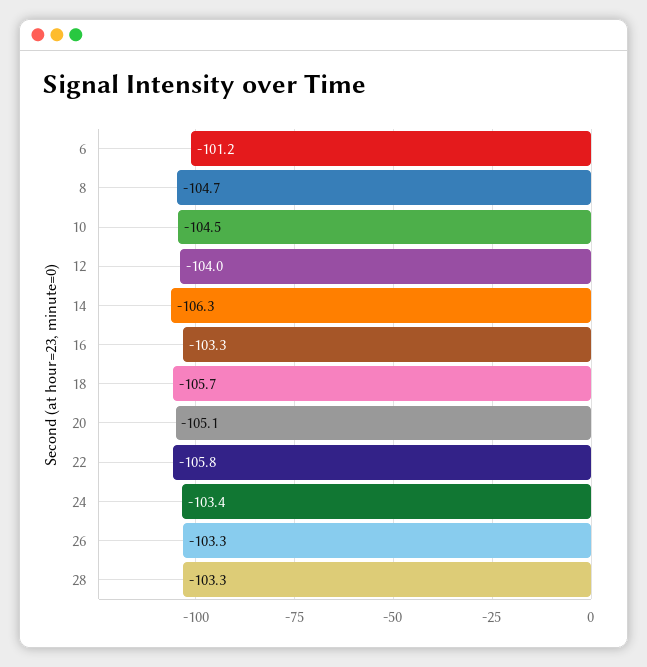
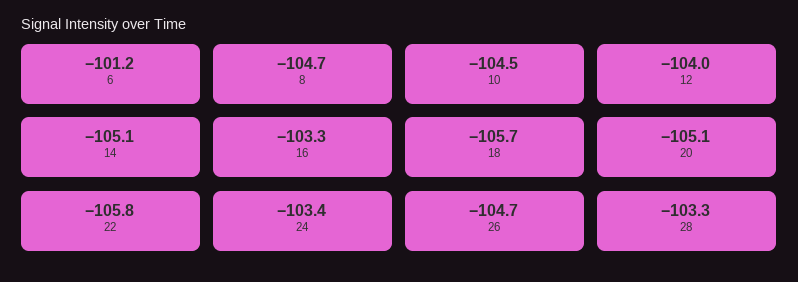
  {
    "6": -101.2,
    "8": -104.7,
    "10": -104.5,
    "12": -104,
-   "14": -106.3,
+   "14": -105.1,
    "16": -103.3,
    "18": -105.7,
    "20": -105.1,
    "22": -105.8,
    "24": -103.4,
-   "26": -103.3,
+   "26": -104.7,
    "28": -103.3
  }

